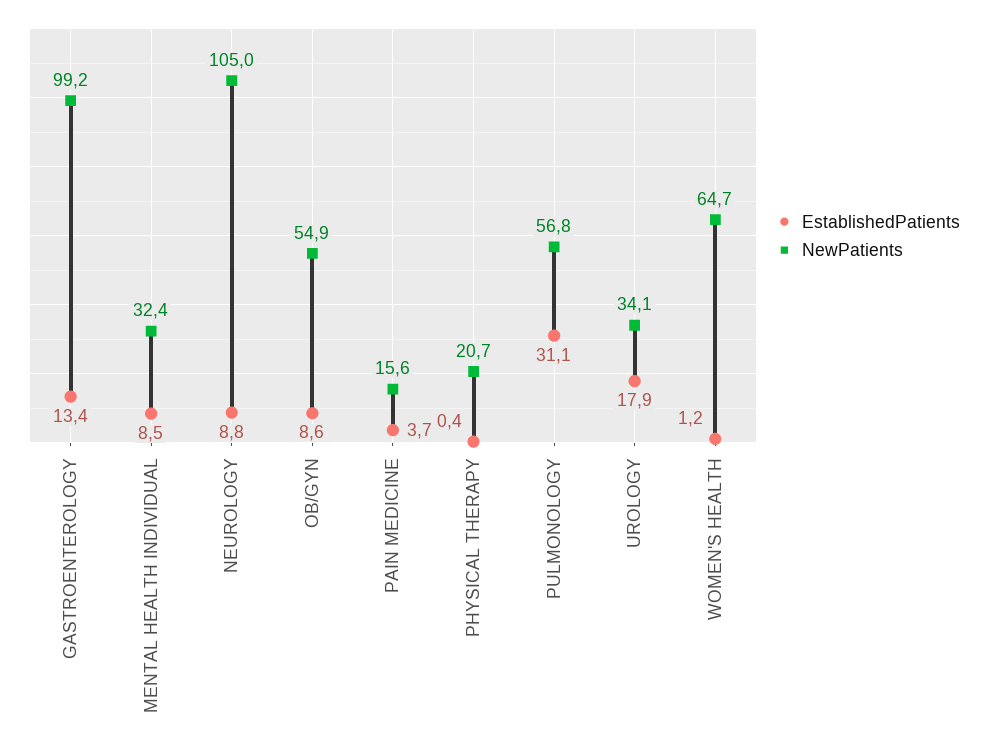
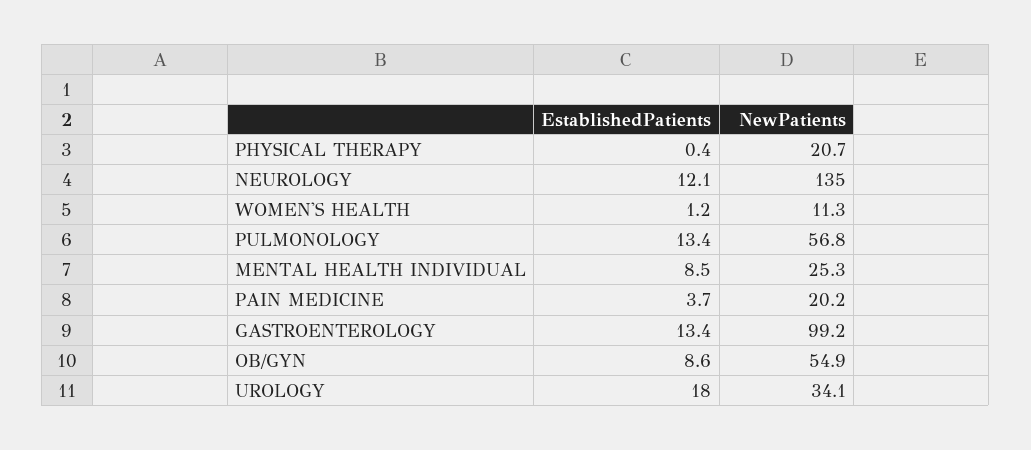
  {
    "EstablishedPatients": {
      "GASTROENTEROLOGY": 13.4,
      "MENTAL HEALTH INDIVIDUAL": 8.5,
-     "NEUROLOGY": 8.8,
+     "NEUROLOGY": 12.1,
      "OB/GYN": 8.6,
      "PAIN MEDICINE": 3.7,
      "PHYSICAL THERAPY": 0.4,
-     "PULMONOLOGY": 31.1,
+     "PULMONOLOGY": 13.4,
-     "UROLOGY": 17.9,
+     "UROLOGY": 18,
      "WOMEN'S HEALTH": 1.2
    },
    "NewPatients": {
      "GASTROENTEROLOGY": 99.2,
-     "MENTAL HEALTH INDIVIDUAL": 32.4,
+     "MENTAL HEALTH INDIVIDUAL": 25.3,
-     "NEUROLOGY": 105,
+     "NEUROLOGY": 135,
      "OB/GYN": 54.9,
-     "PAIN MEDICINE": 15.6,
+     "PAIN MEDICINE": 20.2,
      "PHYSICAL THERAPY": 20.7,
      "PULMONOLOGY": 56.8,
      "UROLOGY": 34.1,
-     "WOMEN'S HEALTH": 64.7
+     "WOMEN'S HEALTH": 11.3
    }
  }

